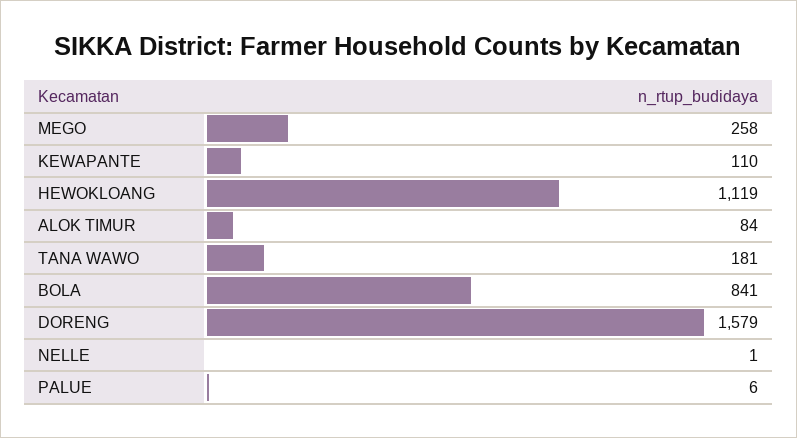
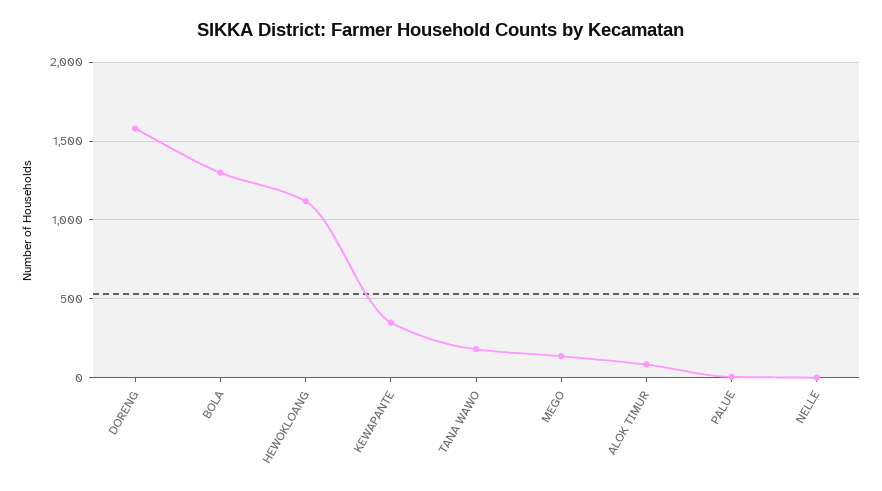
  {
-   "MEGO": 258,
+   "MEGO": 150,
-   "KEWAPANTE": 110,
+   "KEWAPANTE": 350,
    "HEWOKLOANG": 1119,
    "ALOK TIMUR": 84,
    "TANA WAWO": 181,
-   "BOLA": 841,
+   "BOLA": 1300,
    "DORENG": 1579,
    "NELLE": 1,
    "PALUE": 6
  }

